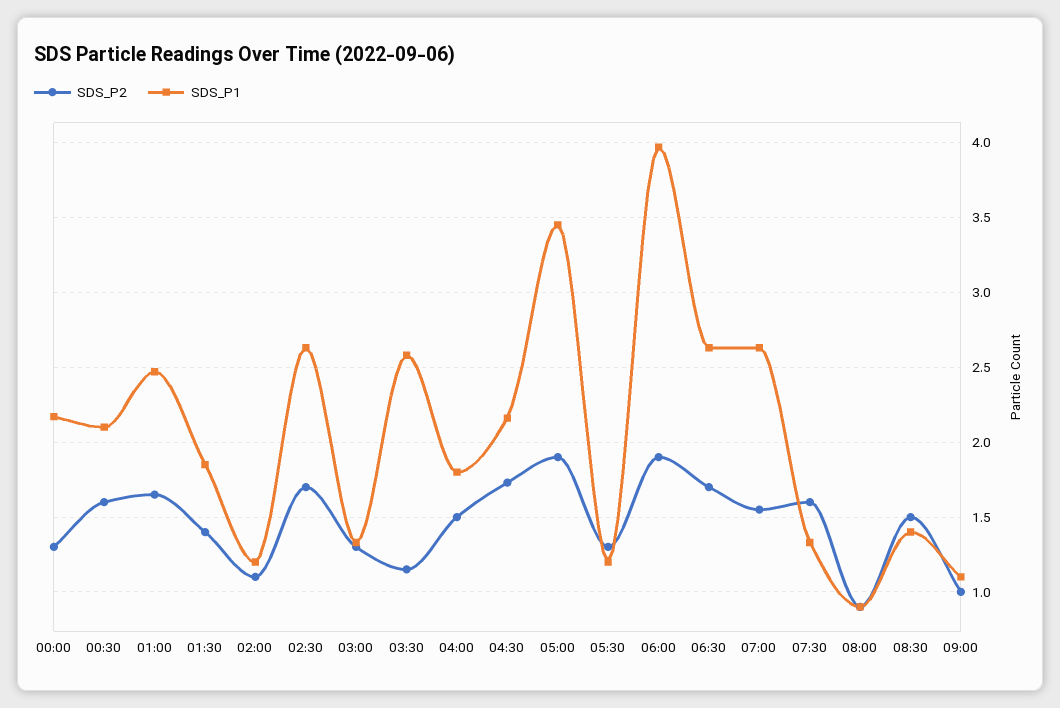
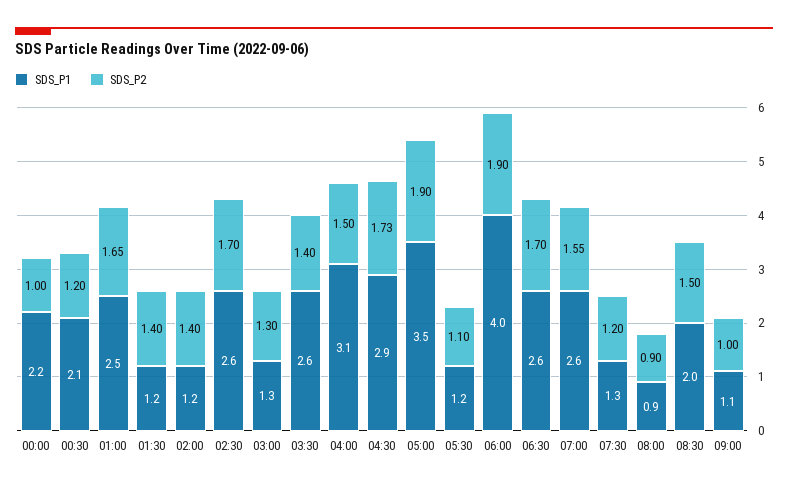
  {
    "SDS_P2": {
-     "00:00": 1.3,
+     "00:00": 1,
-     "00:30": 1.6,
+     "00:30": 1.2,
      "01:00": 1.65,
      "01:30": 1.4,
-     "02:00": 1.1,
+     "02:00": 1.4,
      "02:30": 1.7,
      "03:00": 1.3,
-     "03:30": 1.15,
+     "03:30": 1.4,
      "04:00": 1.5,
      "04:30": 1.73,
      "05:00": 1.9,
-     "05:30": 1.3,
+     "05:30": 1.1,
      "06:00": 1.9,
      "06:30": 1.7,
      "07:00": 1.55,
-     "07:30": 1.6,
+     "07:30": 1.2,
      "08:00": 0.9,
      "08:30": 1.5,
      "09:00": 1
    },
    "SDS_P1": {
      "00:00": 2.2,
      "00:30": 2.1,
      "01:00": 2.5,
-     "01:30": 1.85,
+     "01:30": 1.2,
      "02:00": 1.2,
      "02:30": 2.6,
      "03:00": 1.3,
      "03:30": 2.6,
-     "04:00": 1.8,
+     "04:00": 3.1,
-     "04:30": 2.15,
+     "04:30": 2.9,
      "05:00": 3.5,
      "05:30": 1.2,
      "06:00": 4,
      "06:30": 2.6,
      "07:00": 2.6,
      "07:30": 1.3,
      "08:00": 0.9,
-     "08:30": 1.4,
+     "08:30": 2,
      "09:00": 1.1
    }
  }

